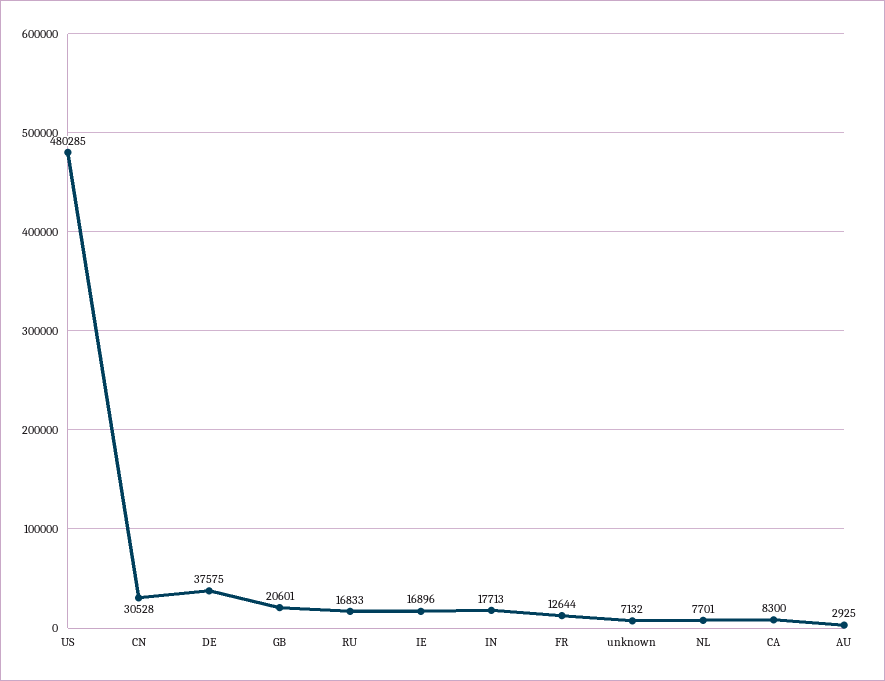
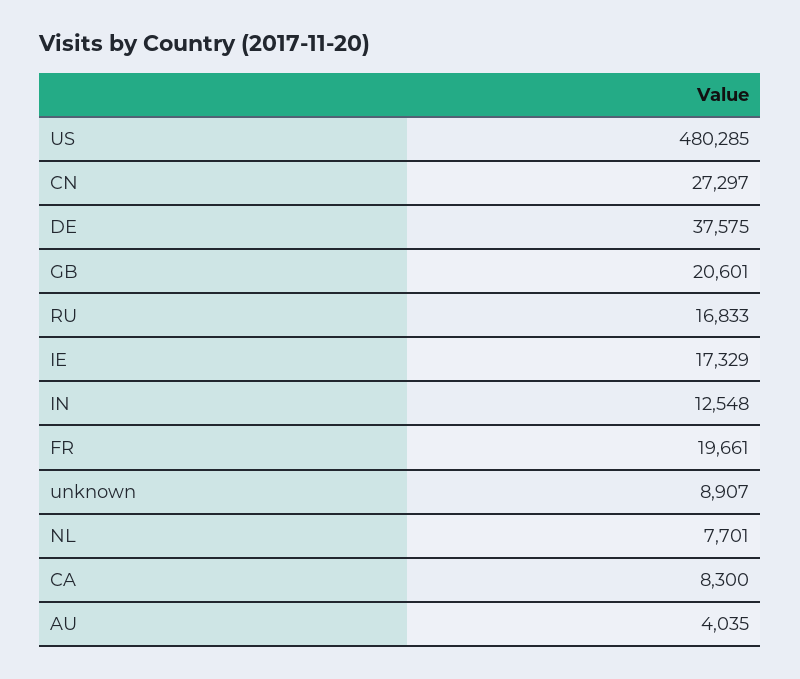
  {
    "US": 480285,
-   "CN": 30528,
+   "CN": 27297,
    "DE": 37575,
    "GB": 20601,
    "RU": 16833,
-   "IE": 16896,
+   "IE": 17329,
-   "IN": 17713,
+   "IN": 12548,
-   "FR": 12644,
+   "FR": 19661,
-   "unknown": 7132,
+   "unknown": 8907,
    "NL": 7701,
    "CA": 8300,
-   "AU": 2925
+   "AU": 4035
  }

